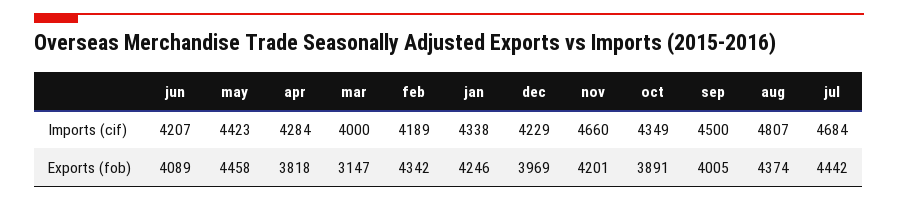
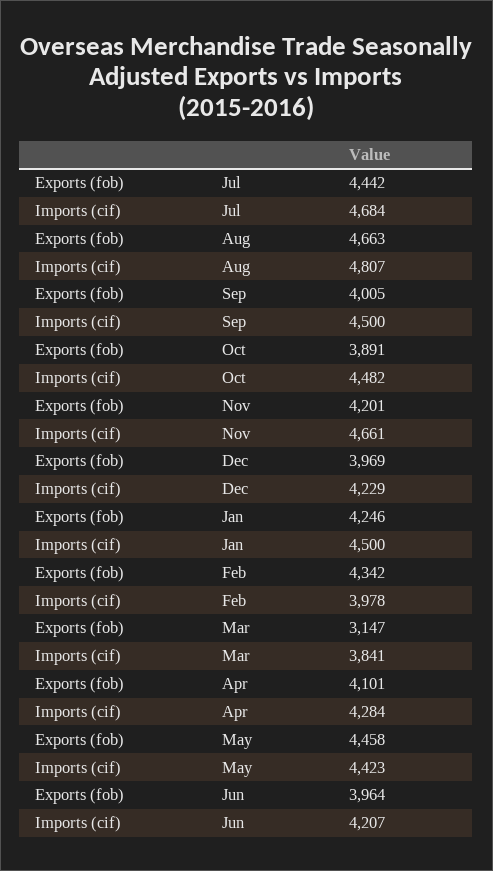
  {
    "jun": {
      "Imports (cif)": 4207,
-     "Exports (fob)": 4089
+     "Exports (fob)": 3964
    },
    "may": {
      "Imports (cif)": 4423,
      "Exports (fob)": 4458
    },
    "apr": {
      "Imports (cif)": 4284,
-     "Exports (fob)": 3818
+     "Exports (fob)": 4101
    },
    "mar": {
-     "Imports (cif)": 4000,
+     "Imports (cif)": 3841,
      "Exports (fob)": 3147
    },
    "feb": {
-     "Imports (cif)": 4189,
+     "Imports (cif)": 3978,
      "Exports (fob)": 4342
    },
    "jan": {
-     "Imports (cif)": 4338,
+     "Imports (cif)": 4500,
      "Exports (fob)": 4246
    },
    "dec": {
      "Imports (cif)": 4229,
      "Exports (fob)": 3969
    },
    "nov": {
-     "Imports (cif)": 4660,
+     "Imports (cif)": 4661,
      "Exports (fob)": 4201
    },
    "oct": {
-     "Imports (cif)": 4349,
+     "Imports (cif)": 4482,
      "Exports (fob)": 3891
    },
    "sep": {
      "Imports (cif)": 4500,
      "Exports (fob)": 4005
    },
    "aug": {
      "Imports (cif)": 4807,
-     "Exports (fob)": 4374
+     "Exports (fob)": 4663
    },
    "jul": {
      "Imports (cif)": 4684,
      "Exports (fob)": 4442
    }
  }

